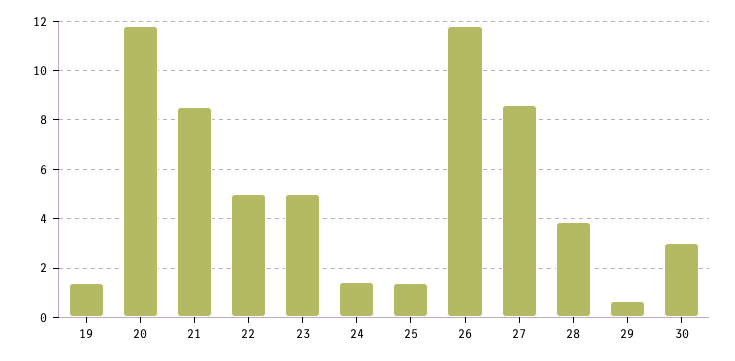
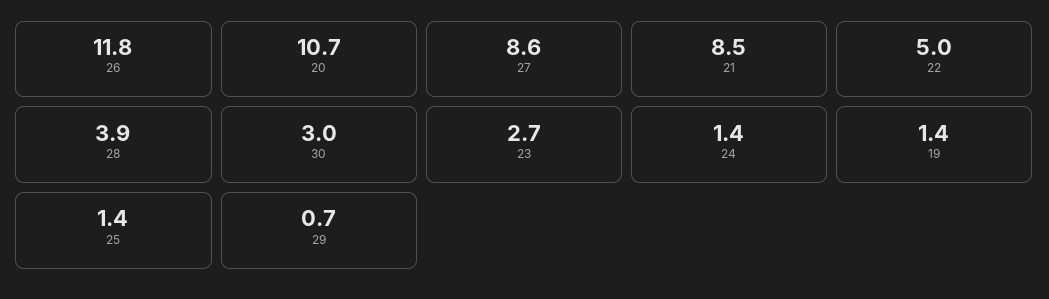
  {
    "19": 1.4,
-   "20": 11.75,
+   "20": 10.7,
    "21": 8.5,
    "22": 5,
-   "23": 5,
+   "23": 2.7,
    "24": 1.4,
    "25": 1.4,
    "26": 11.8,
    "27": 8.6,
    "28": 3.9,
    "29": 0.7,
    "30": 3
  }

